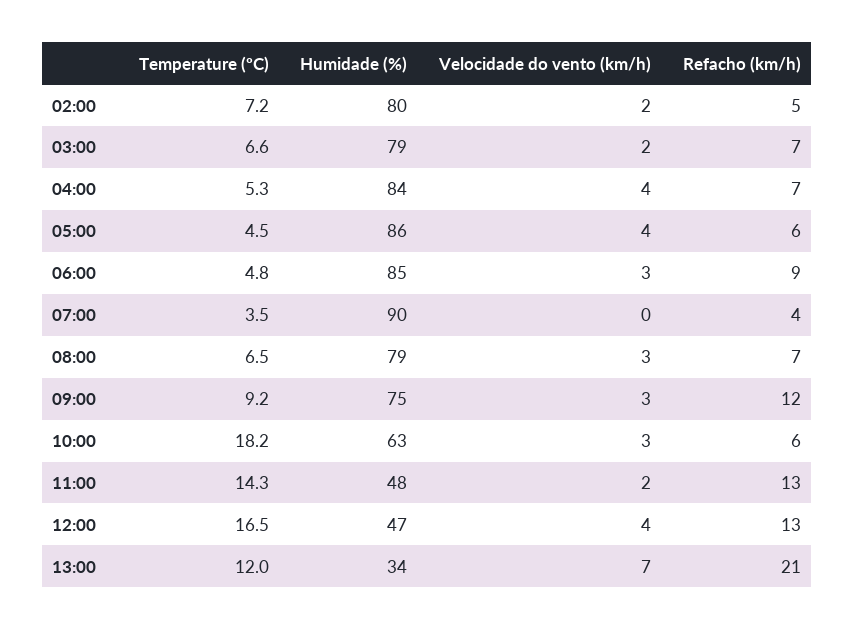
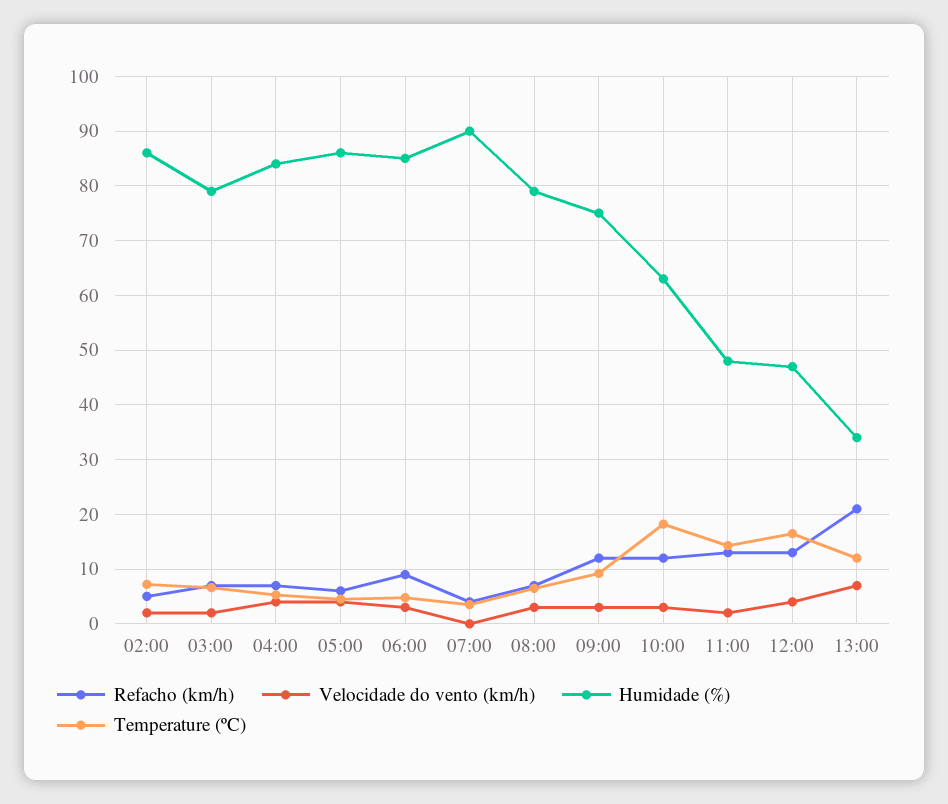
  {
    "Temperature (ºC)": {
      "02:00": 7.2,
      "03:00": 6.6,
      "04:00": 5.3,
      "05:00": 4.5,
      "06:00": 4.8,
      "07:00": 3.5,
      "08:00": 6.5,
      "09:00": 9.2,
      "10:00": 18.2,
      "11:00": 14.3,
      "12:00": 16.5,
      "13:00": 12
    },
    "Humidade (%)": {
-     "02:00": 80,
+     "02:00": 86,
      "03:00": 79,
      "04:00": 84,
      "05:00": 86,
      "06:00": 85,
      "07:00": 90,
      "08:00": 79,
      "09:00": 75,
      "10:00": 63,
      "11:00": 48,
      "12:00": 47,
      "13:00": 34
    },
    "Velocidade do vento (km/h)": {
      "02:00": 2,
      "03:00": 2,
      "04:00": 4,
      "05:00": 4,
      "06:00": 3,
      "07:00": 0,
      "08:00": 3,
      "09:00": 3,
      "10:00": 3,
      "11:00": 2,
      "12:00": 4,
      "13:00": 7
    },
    "Refacho (km/h)": {
      "02:00": 5,
      "03:00": 7,
      "04:00": 7,
      "05:00": 6,
      "06:00": 9,
      "07:00": 4,
      "08:00": 7,
      "09:00": 12,
-     "10:00": 6,
+     "10:00": 12,
      "11:00": 13,
      "12:00": 13,
      "13:00": 21
    }
  }

